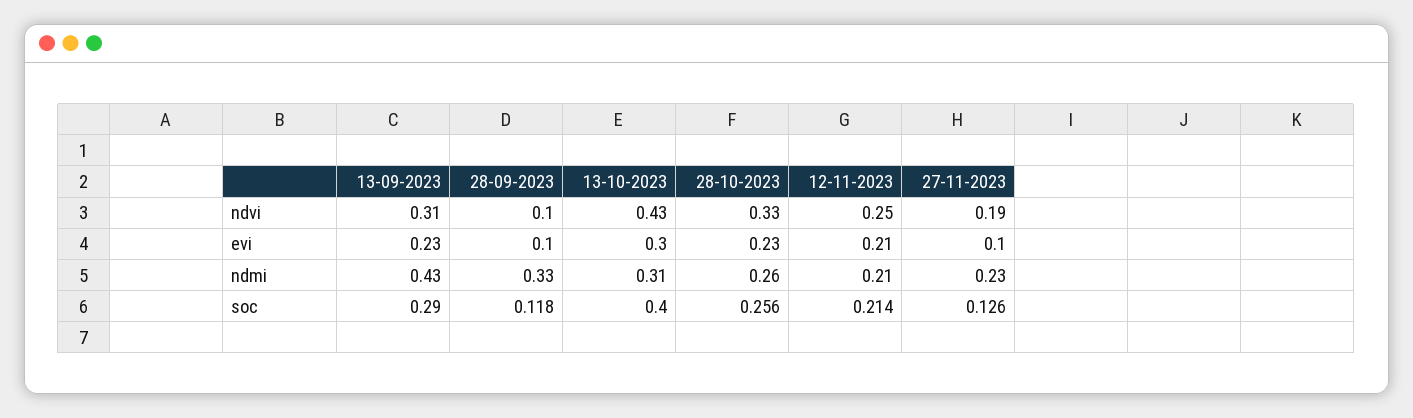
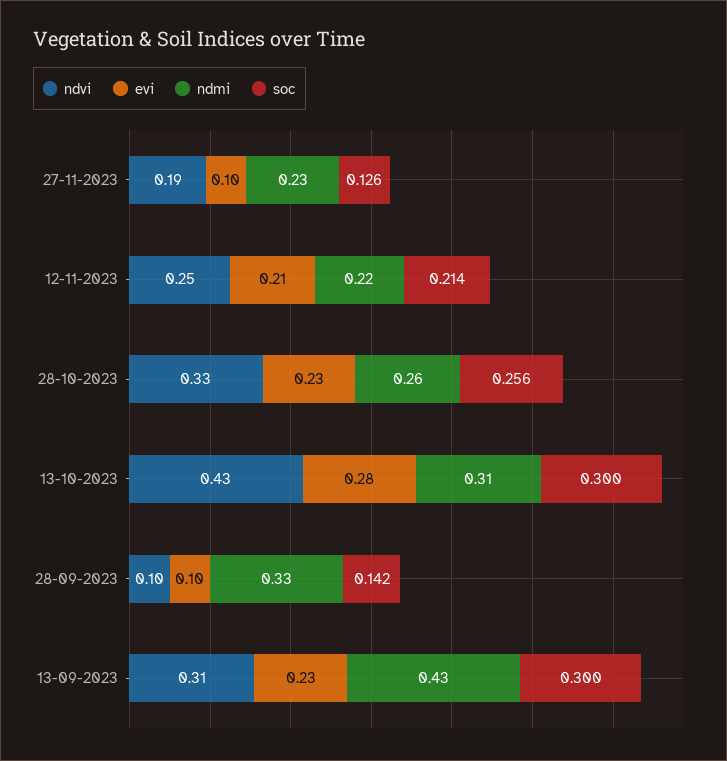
  {
    "ndvi": {
      "13-09-2023": 0.31,
      "28-09-2023": 0.1,
      "13-10-2023": 0.43,
      "28-10-2023": 0.33,
      "12-11-2023": 0.25,
      "27-11-2023": 0.19
    },
    "evi": {
      "13-09-2023": 0.23,
      "28-09-2023": 0.1,
-     "13-10-2023": 0.3,
+     "13-10-2023": 0.28,
      "28-10-2023": 0.23,
      "12-11-2023": 0.21,
      "27-11-2023": 0.1
    },
    "ndmi": {
      "13-09-2023": 0.43,
      "28-09-2023": 0.33,
      "13-10-2023": 0.31,
      "28-10-2023": 0.26,
-     "12-11-2023": 0.21,
+     "12-11-2023": 0.22,
      "27-11-2023": 0.23
    },
    "soc": {
-     "13-09-2023": 0.29,
+     "13-09-2023": 0.3,
-     "28-09-2023": 0.118,
+     "28-09-2023": 0.142,
-     "13-10-2023": 0.4,
+     "13-10-2023": 0.3,
      "28-10-2023": 0.256,
      "12-11-2023": 0.214,
      "27-11-2023": 0.126
    }
  }

